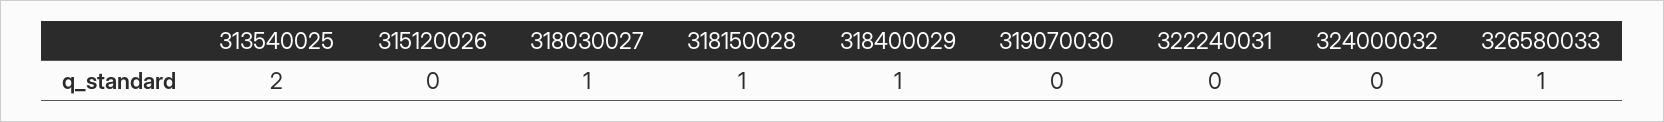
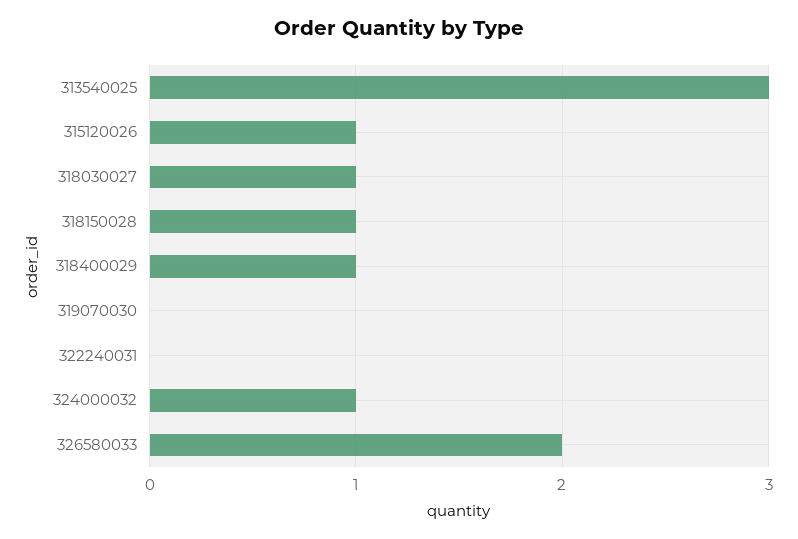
  {
-   "313540025": 2,
+   "313540025": 3,
-   "315120026": 0,
+   "315120026": 1,
    "318030027": 1,
    "318150028": 1,
    "318400029": 1,
    "319070030": 0,
    "322240031": 0,
-   "324000032": 0,
+   "324000032": 1,
-   "326580033": 1
+   "326580033": 2
  }

